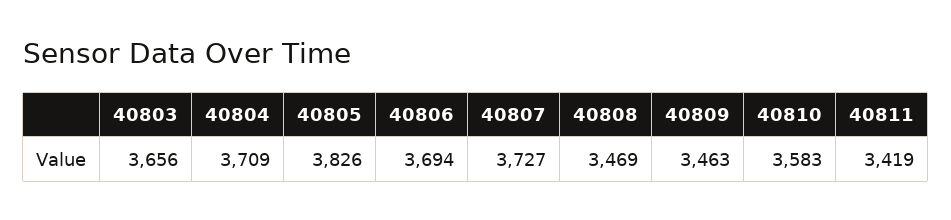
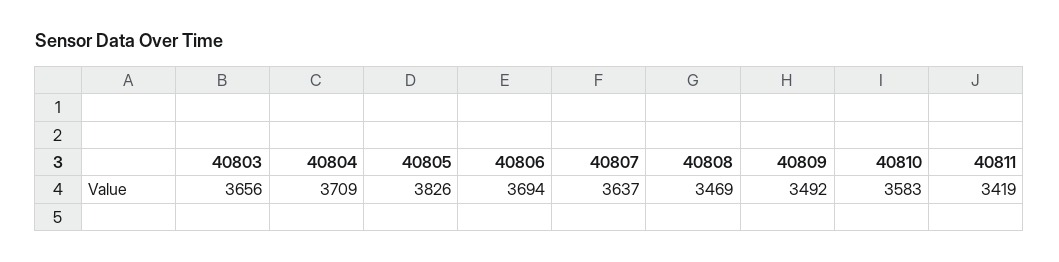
  {
    "40803": 3656,
    "40804": 3709,
    "40805": 3826,
    "40806": 3694,
-   "40807": 3727,
+   "40807": 3637,
    "40808": 3469,
-   "40809": 3463,
+   "40809": 3492,
    "40810": 3583,
    "40811": 3419
  }

